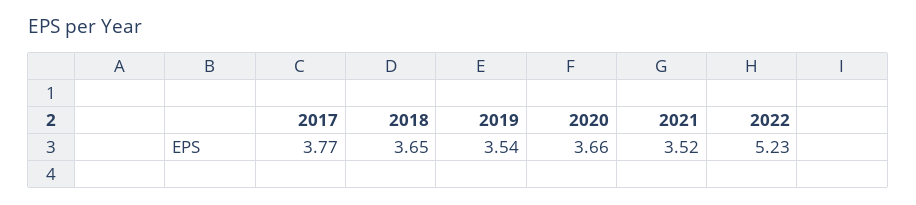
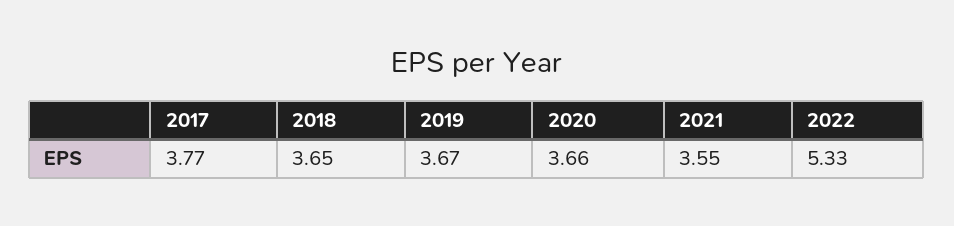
  {
    "2017": 3.77,
    "2018": 3.65,
-   "2019": 3.54,
+   "2019": 3.67,
    "2020": 3.66,
-   "2021": 3.52,
+   "2021": 3.55,
-   "2022": 5.23
+   "2022": 5.33
  }

